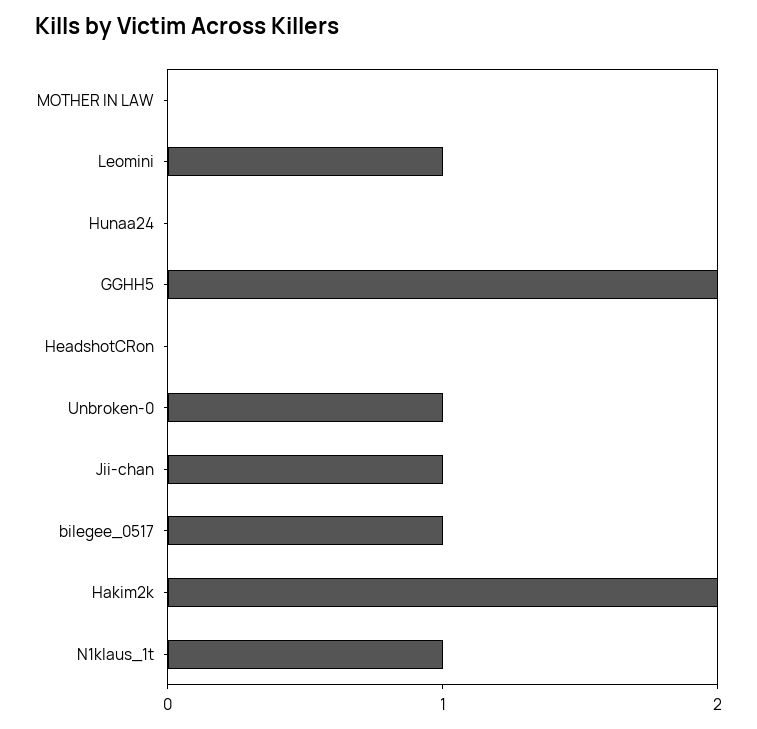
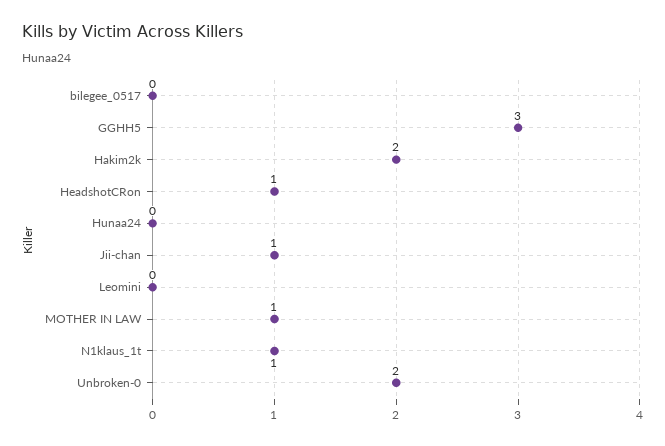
  {
-   "MOTHER IN LAW": 0,
+   "MOTHER IN LAW": 1,
-   "Leomini": 1,
+   "Leomini": 0,
    "Hunaa24": 0,
-   "GGHH5": 2,
+   "GGHH5": 3,
-   "HeadshotCRon": 0,
+   "HeadshotCRon": 1,
-   "Unbroken-0": 1,
+   "Unbroken-0": 2,
    "Jii-chan": 1,
-   "bilegee_0517": 1,
+   "bilegee_0517": 0,
    "Hakim2k": 2,
    "N1klaus_1t": 1
  }

